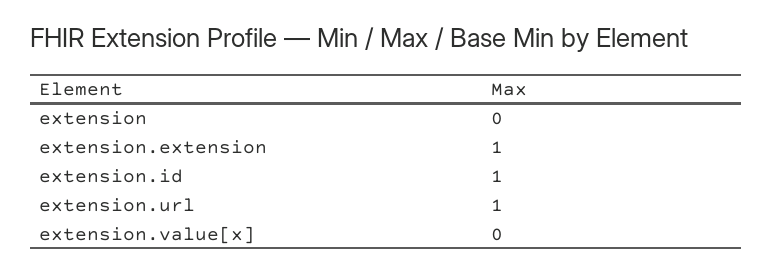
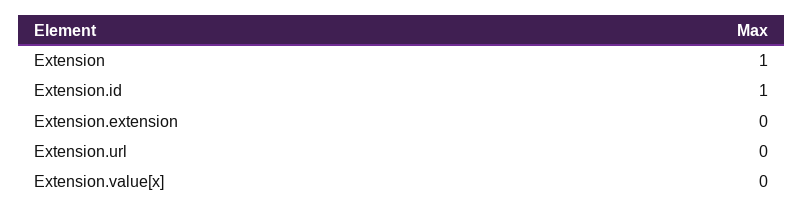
  {
-   "extension": 0,
+   "extension": 1,
-   "extension.extension": 1,
+   "extension.extension": 0,
    "extension.id": 1,
-   "extension.url": 1,
+   "extension.url": 0,
    "extension.value[x]": 0
  }

